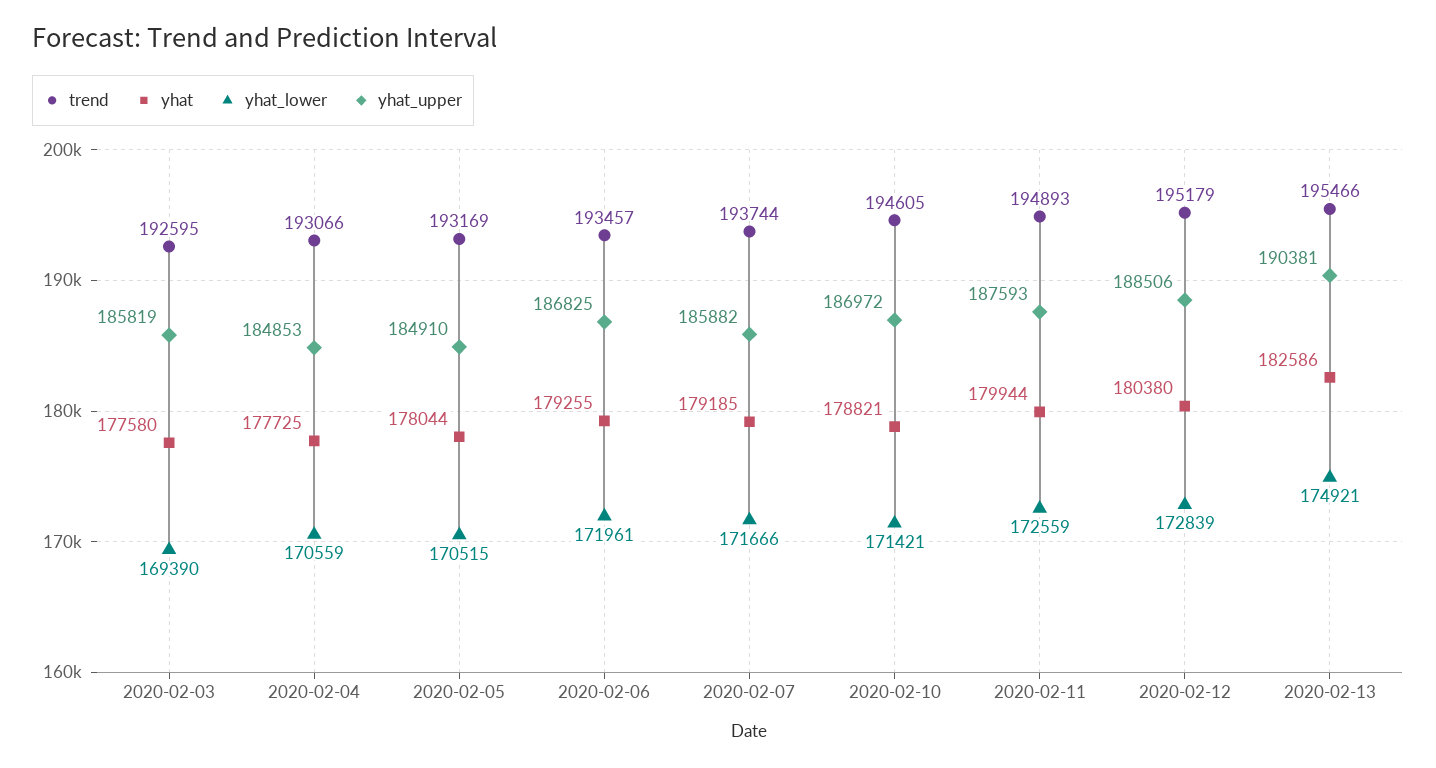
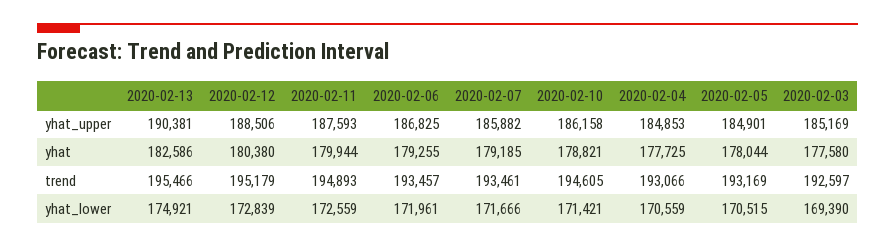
  {
    "trend": {
-     "2020-02-03": 192595,
+     "2020-02-03": 192597,
      "2020-02-04": 193066,
      "2020-02-05": 193169,
      "2020-02-06": 193457,
-     "2020-02-07": 193744,
+     "2020-02-07": 193461,
      "2020-02-10": 194605,
      "2020-02-11": 194893,
      "2020-02-12": 195179,
      "2020-02-13": 195466
    },
    "yhat": {
      "2020-02-03": 177580,
      "2020-02-04": 177725,
      "2020-02-05": 178044,
      "2020-02-06": 179255,
      "2020-02-07": 179185,
      "2020-02-10": 178821,
      "2020-02-11": 179944,
      "2020-02-12": 180380,
      "2020-02-13": 182586
    },
    "yhat_lower": {
      "2020-02-03": 169390,
      "2020-02-04": 170559,
      "2020-02-05": 170515,
      "2020-02-06": 171961,
      "2020-02-07": 171666,
      "2020-02-10": 171421,
      "2020-02-11": 172559,
      "2020-02-12": 172839,
      "2020-02-13": 174921
    },
    "yhat_upper": {
-     "2020-02-03": 185819,
+     "2020-02-03": 185169,
      "2020-02-04": 184853,
-     "2020-02-05": 184910,
+     "2020-02-05": 184901,
      "2020-02-06": 186825,
      "2020-02-07": 185882,
-     "2020-02-10": 186972,
+     "2020-02-10": 186158,
      "2020-02-11": 187593,
      "2020-02-12": 188506,
      "2020-02-13": 190381
    }
  }

